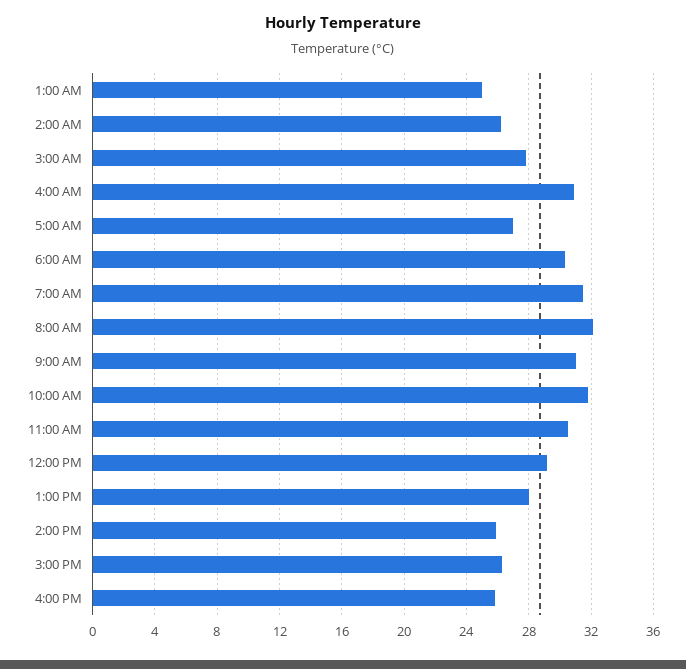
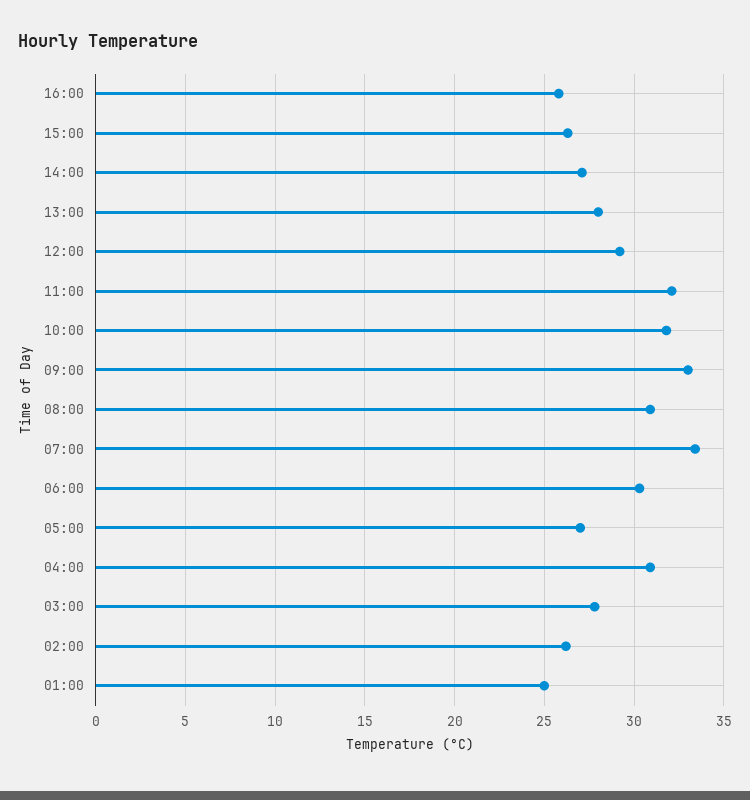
  {
    "1:00 AM": 25,
    "2:00 AM": 26,
    "3:00 AM": 28,
    "4:00 AM": 31,
    "5:00 AM": 27,
    "6:00 AM": 30.5,
-   "7:00 AM": 31.5,
+   "7:00 AM": 33.5,
-   "8:00 AM": 32,
+   "8:00 AM": 31,
-   "9:00 AM": 31,
+   "9:00 AM": 33,
    "10:00 AM": 32,
-   "11:00 AM": 30.5,
+   "11:00 AM": 32,
    "12:00 PM": 29,
    "1:00 PM": 28,
-   "2:00 PM": 26,
+   "2:00 PM": 27,
    "3:00 PM": 26.5,
    "4:00 PM": 26
  }

